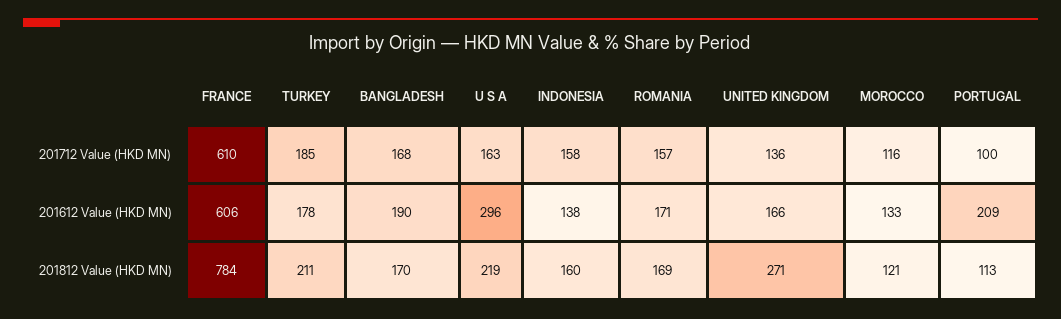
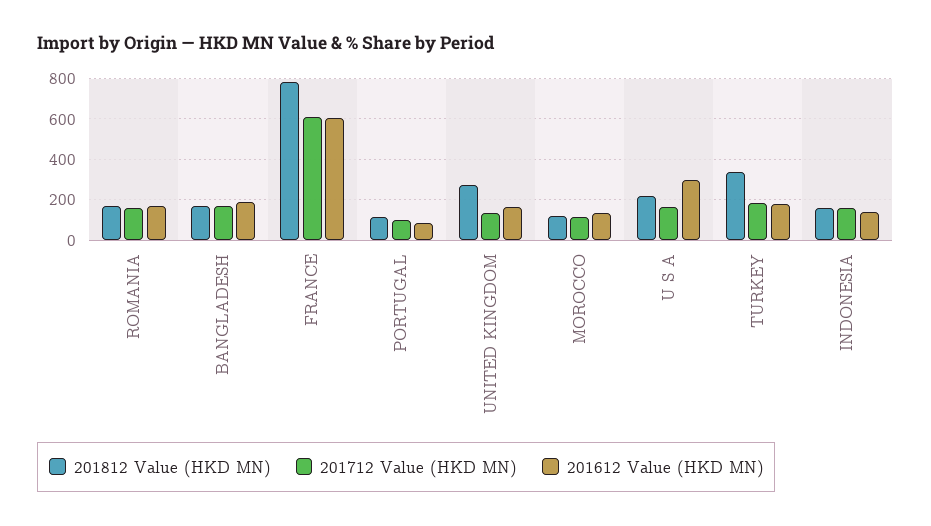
  {
    "201712 Value (HKD MN)": {
      "FRANCE": 610,
      "TURKEY": 185,
      "BANGLADESH": 168,
      "U S A": 163,
      "INDONESIA": 158,
      "ROMANIA": 157,
      "UNITED KINGDOM": 136,
      "MOROCCO": 116,
      "PORTUGAL": 100
    },
    "201612 Value (HKD MN)": {
      "FRANCE": 606,
      "TURKEY": 178,
      "BANGLADESH": 190,
      "U S A": 296,
      "INDONESIA": 138,
      "ROMANIA": 171,
      "UNITED KINGDOM": 166,
      "MOROCCO": 133,
-     "PORTUGAL": 209
+     "PORTUGAL": 100
    },
    "201812 Value (HKD MN)": {
      "FRANCE": 784,
-     "TURKEY": 211,
+     "TURKEY": 350,
      "BANGLADESH": 170,
      "U S A": 219,
      "INDONESIA": 160,
      "ROMANIA": 169,
      "UNITED KINGDOM": 271,
      "MOROCCO": 121,
      "PORTUGAL": 113
    }
  }

